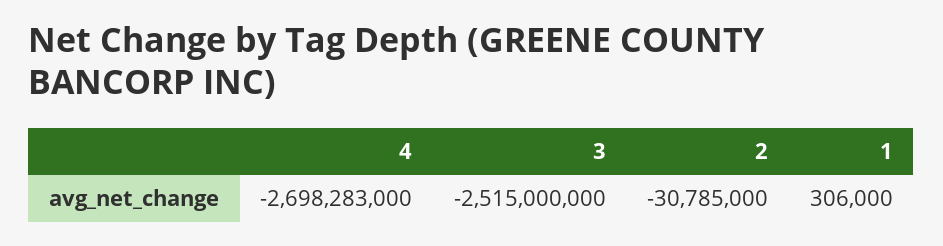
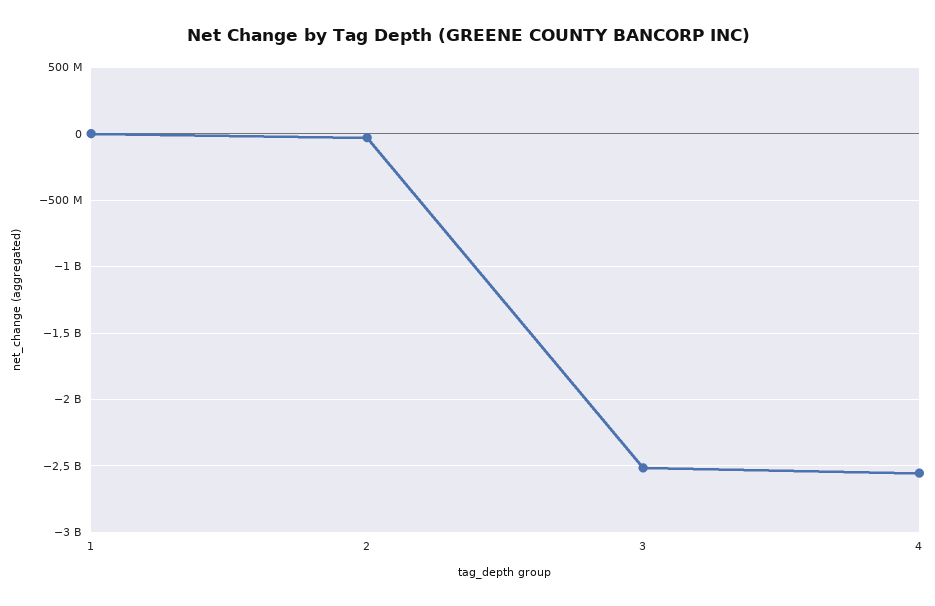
  {
-   "4": -2698283000,
+   "4": -2550000000,
    "3": -2515000000,
    "2": -30785000,
    "1": 306000
  }

